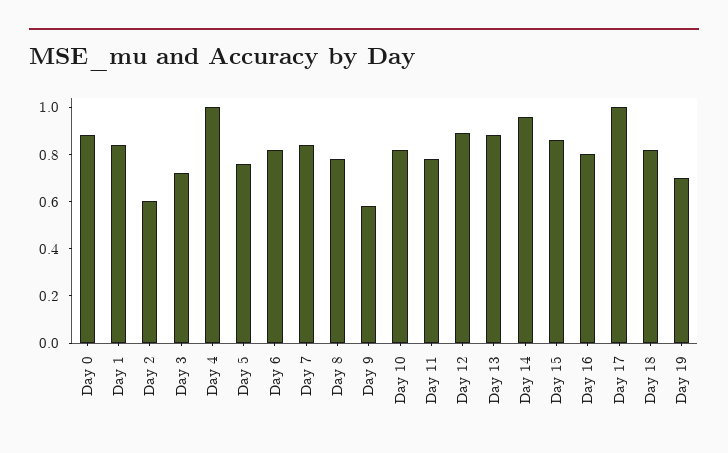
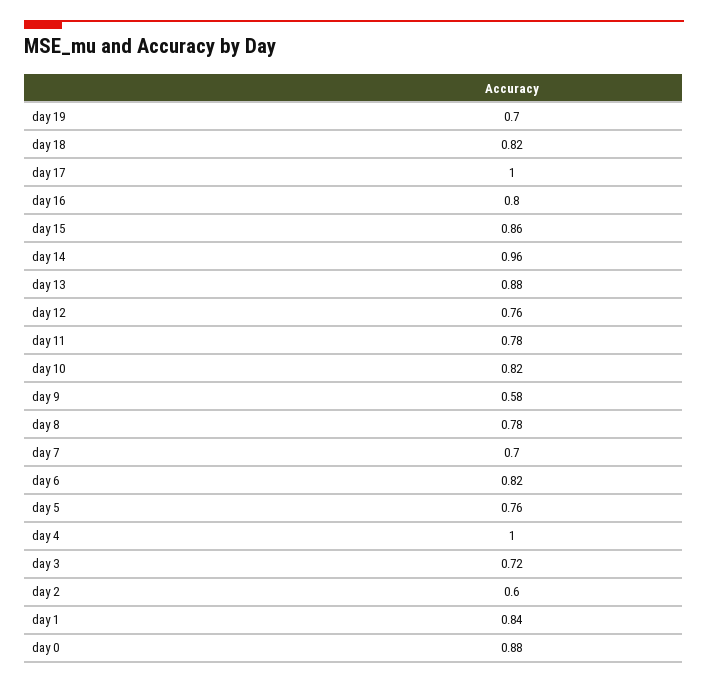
  {
    "Day 0": 0.88,
    "Day 1": 0.84,
    "Day 2": 0.6,
    "Day 3": 0.72,
    "Day 4": 1,
    "Day 5": 0.76,
    "Day 6": 0.82,
-   "Day 7": 0.85,
+   "Day 7": 0.7,
    "Day 8": 0.78,
    "Day 9": 0.58,
    "Day 10": 0.82,
    "Day 11": 0.78,
-   "Day 12": 0.9,
+   "Day 12": 0.76,
    "Day 13": 0.88,
    "Day 14": 0.96,
    "Day 15": 0.86,
    "Day 16": 0.8,
    "Day 17": 1,
    "Day 18": 0.82,
    "Day 19": 0.7
  }

